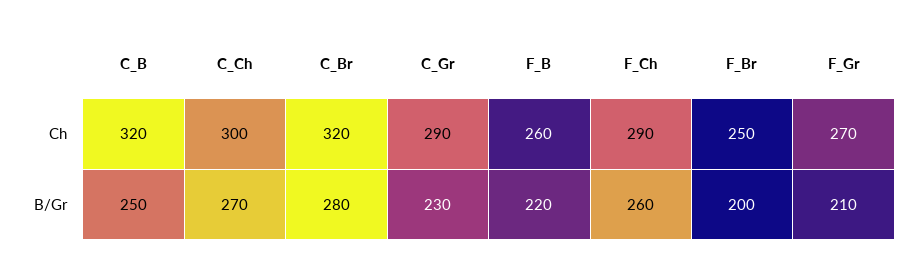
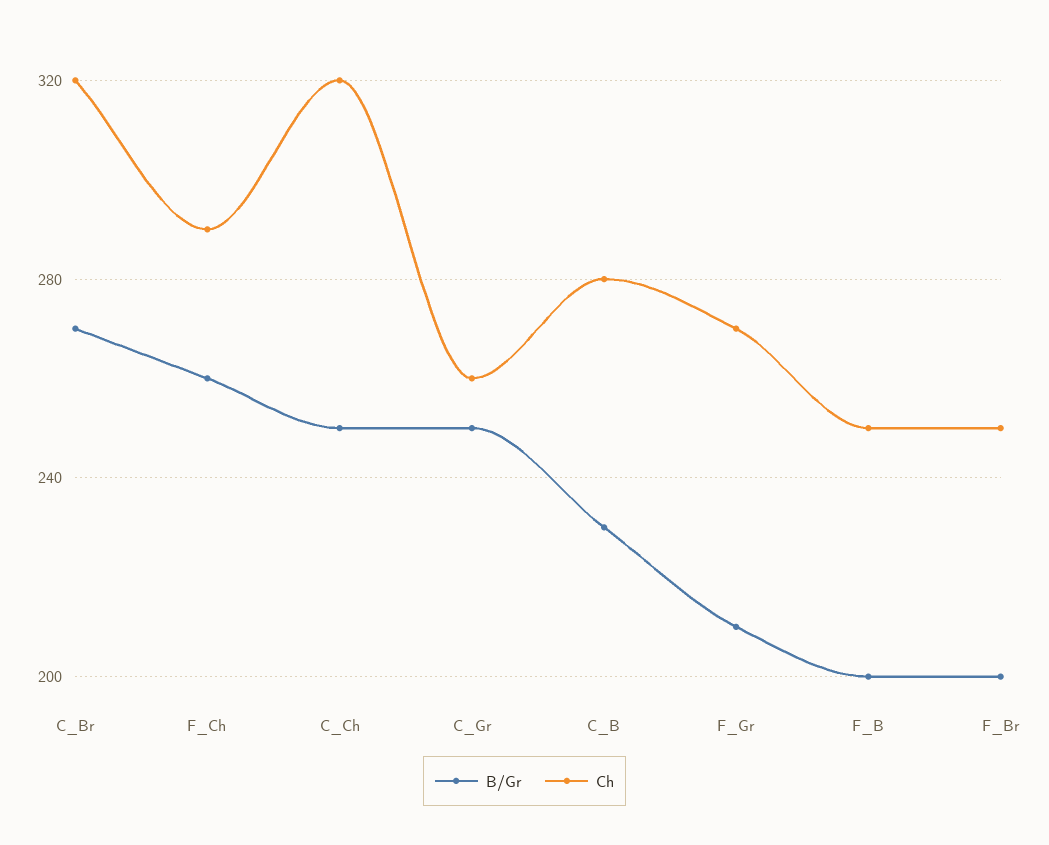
  {
    "Ch": {
-     "C_B": 320,
+     "C_B": 280,
-     "C_Ch": 300,
+     "C_Ch": 320,
      "C_Br": 320,
-     "C_Gr": 290,
+     "C_Gr": 260,
-     "F_B": 260,
+     "F_B": 250,
      "F_Ch": 290,
      "F_Br": 250,
      "F_Gr": 270
    },
    "B/Gr": {
-     "C_B": 250,
+     "C_B": 230,
-     "C_Ch": 270,
+     "C_Ch": 250,
-     "C_Br": 280,
+     "C_Br": 270,
-     "C_Gr": 230,
+     "C_Gr": 250,
-     "F_B": 220,
+     "F_B": 200,
      "F_Ch": 260,
      "F_Br": 200,
      "F_Gr": 210
    }
  }

